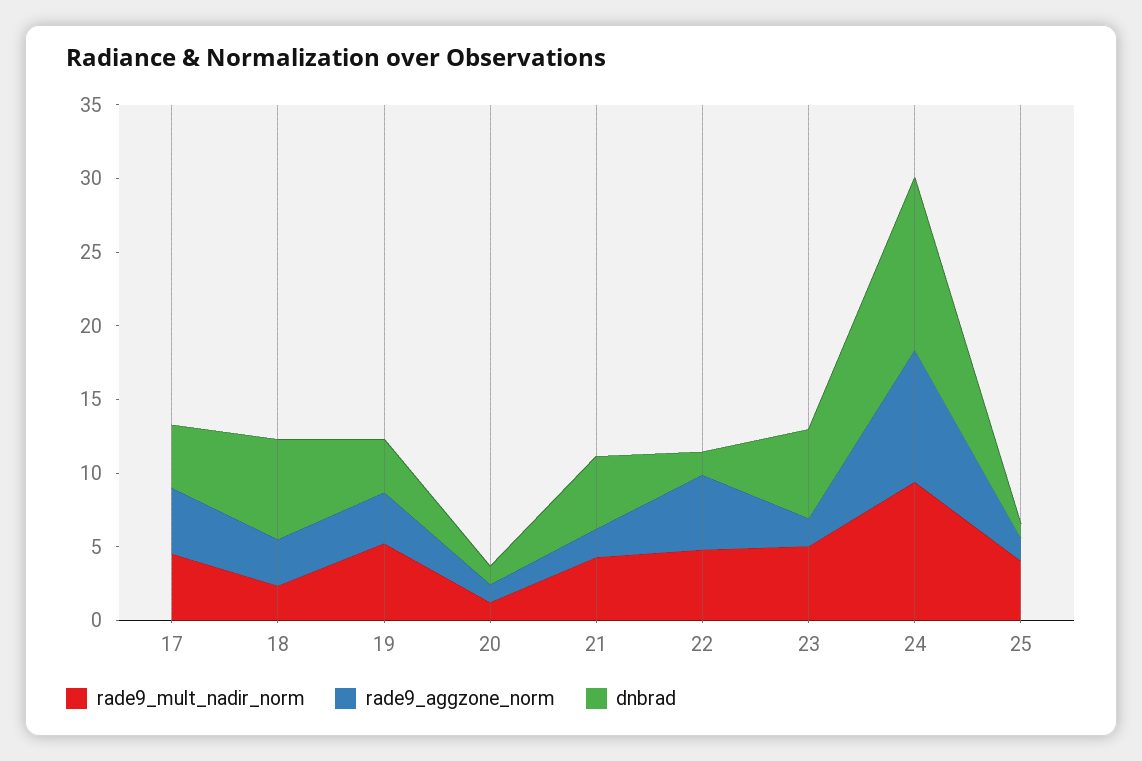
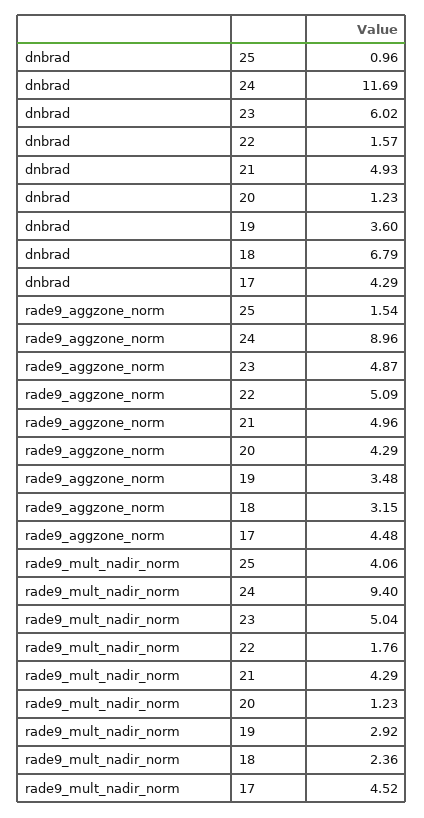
  {
    "rade9_mult_nadir_norm": {
      "17": 4.52,
      "18": 2.36,
-     "19": 5,
+     "19": 2.92,
      "20": 1.23,
      "21": 4.29,
-     "22": 5,
+     "22": 1.76,
      "23": 5.04,
      "24": 9.4,
      "25": 4.06
    },
    "rade9_aggzone_norm": {
      "17": 4.48,
      "18": 3.15,
      "19": 3.48,
-     "20": 1,
+     "20": 4.29,
-     "21": 2,
+     "21": 4.96,
      "22": 5.09,
-     "23": 2,
+     "23": 4.87,
      "24": 8.96,
      "25": 1.54
    },
    "dnbrad": {
      "17": 4.29,
      "18": 6.79,
      "19": 3.6,
      "20": 1.23,
      "21": 4.93,
      "22": 1.57,
      "23": 6.02,
      "24": 11.69,
      "25": 0.96
    }
  }

